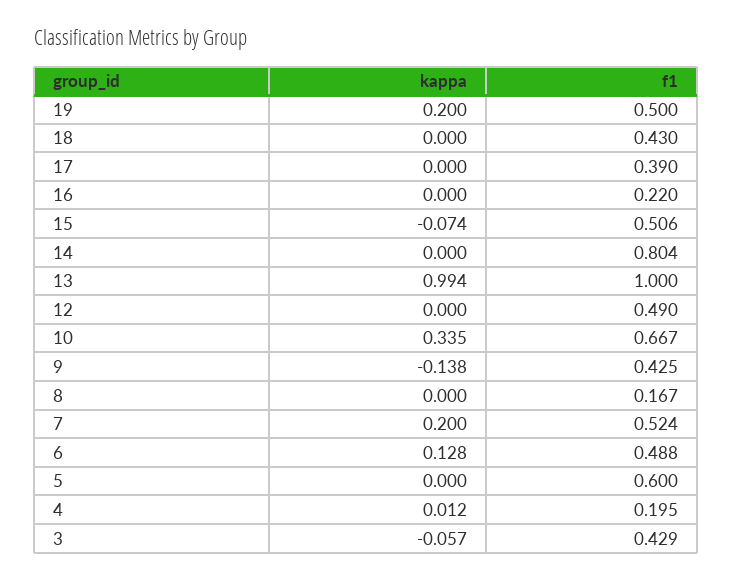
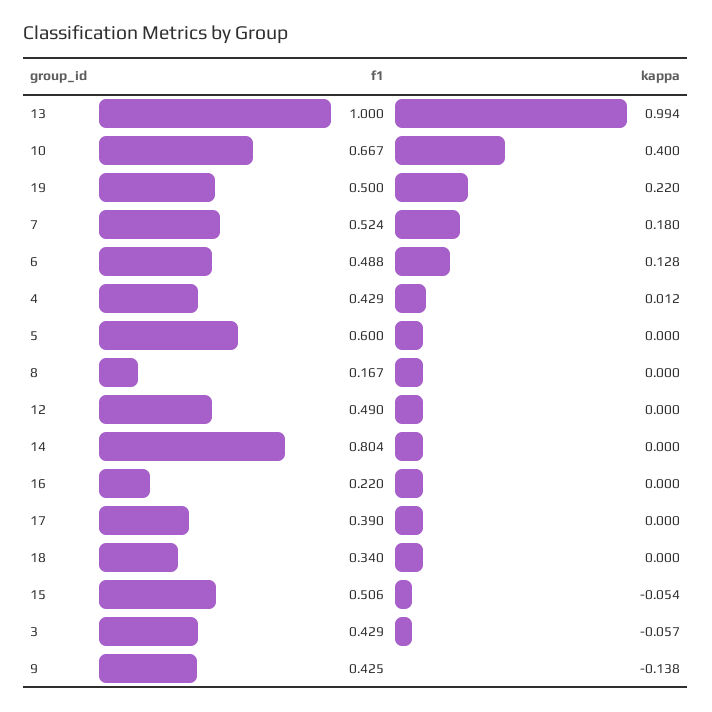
  {
    "kappa": {
-     "19": 0.2,
+     "19": 0.22,
      "18": 0,
      "17": 0,
      "16": 0,
-     "15": -0.074,
+     "15": -0.054,
      "14": 0,
      "13": 0.994,
      "12": 0,
-     "10": 0.335,
+     "10": 0.4,
      "9": -0.138,
      "8": 0,
-     "7": 0.2,
+     "7": 0.18,
      "6": 0.128,
      "5": 0,
      "4": 0.012,
      "3": -0.057
    },
    "f1": {
      "19": 0.5,
-     "18": 0.43,
+     "18": 0.34,
      "17": 0.39,
      "16": 0.22,
      "15": 0.506,
      "14": 0.804,
      "13": 1,
      "12": 0.49,
      "10": 0.667,
      "9": 0.425,
      "8": 0.167,
      "7": 0.524,
      "6": 0.488,
      "5": 0.6,
-     "4": 0.195,
+     "4": 0.429,
      "3": 0.429
    }
  }

